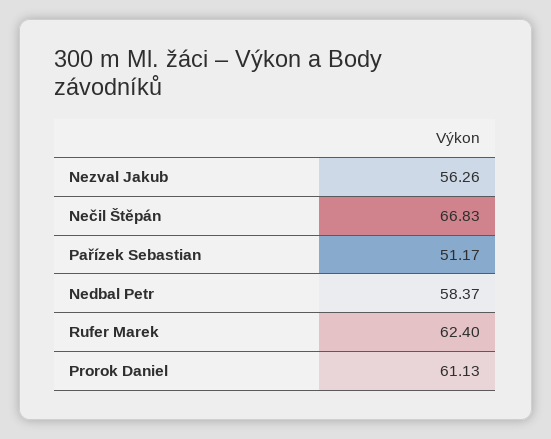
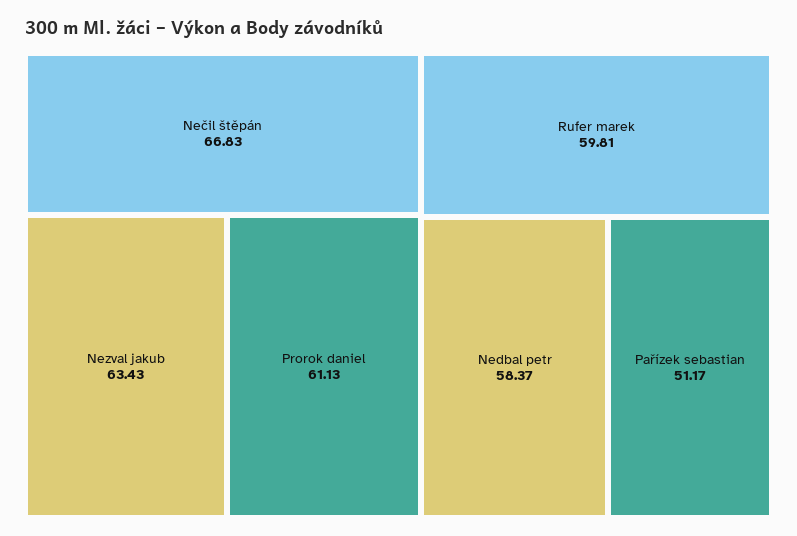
  {
-   "Nezval Jakub": 56.26,
+   "Nezval Jakub": 63.43,
    "Nečil Štěpán": 66.83,
    "Pařízek Sebastian": 51.17,
    "Nedbal Petr": 58.37,
-   "Rufer Marek": 62.4,
+   "Rufer Marek": 59.81,
    "Prorok Daniel": 61.13
  }

